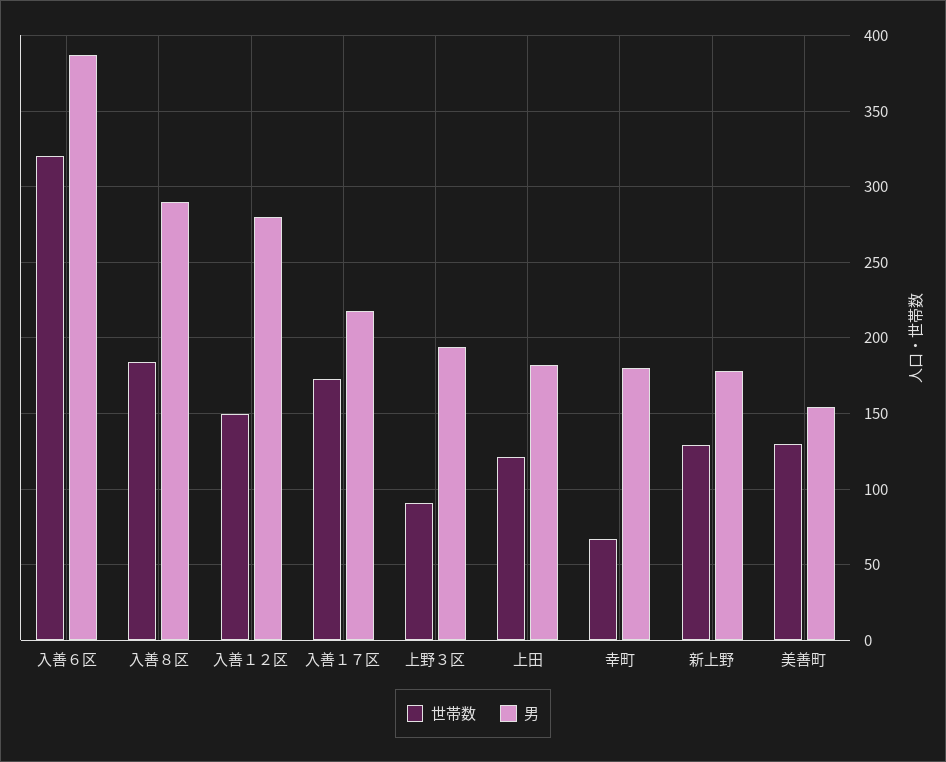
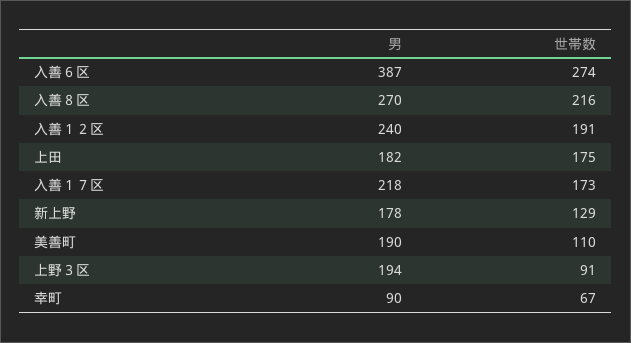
  {
    "世帯数": {
-     "入善６区": 320,
+     "入善６区": 274,
-     "入善８区": 185,
+     "入善８区": 216,
-     "入善１２区": 150,
+     "入善１２区": 191,
      "入善１７区": 173,
      "上野３区": 91,
-     "上田": 120,
+     "上田": 175,
      "幸町": 67,
      "新上野": 129,
-     "美善町": 130
+     "美善町": 110
    },
    "男": {
      "入善６区": 387,
-     "入善８区": 290,
+     "入善８区": 270,
-     "入善１２区": 280,
+     "入善１２区": 240,
      "入善１７区": 218,
      "上野３区": 194,
      "上田": 182,
-     "幸町": 180,
+     "幸町": 90,
      "新上野": 178,
-     "美善町": 155
+     "美善町": 190
    }
  }

